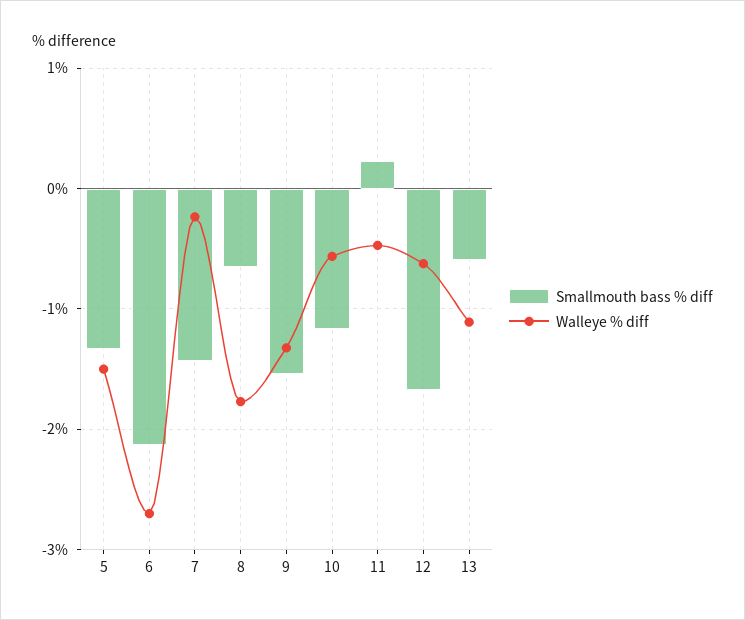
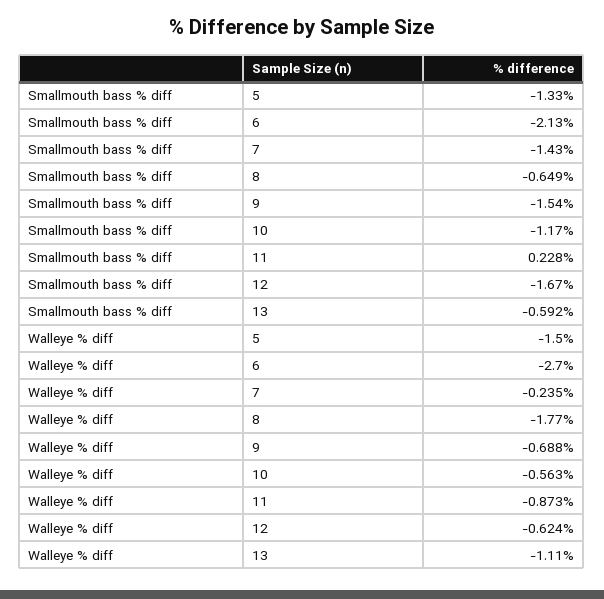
  {
    "Smallmouth bass % diff": {
      "5": -1.33,
      "6": -2.13,
      "7": -1.43,
      "8": -0.649,
      "9": -1.54,
      "10": -1.17,
      "11": 0.228,
      "12": -1.67,
      "13": -0.592
    },
    "Walleye % diff": {
      "5": -1.5,
      "6": -2.7,
      "7": -0.235,
      "8": -1.77,
-     "9": -1.3,
+     "9": -0.688,
      "10": -0.563,
-     "11": -0.5,
+     "11": -0.873,
      "12": -0.624,
      "13": -1.11
    }
  }

